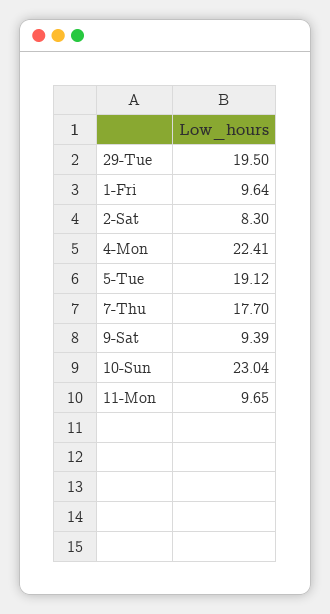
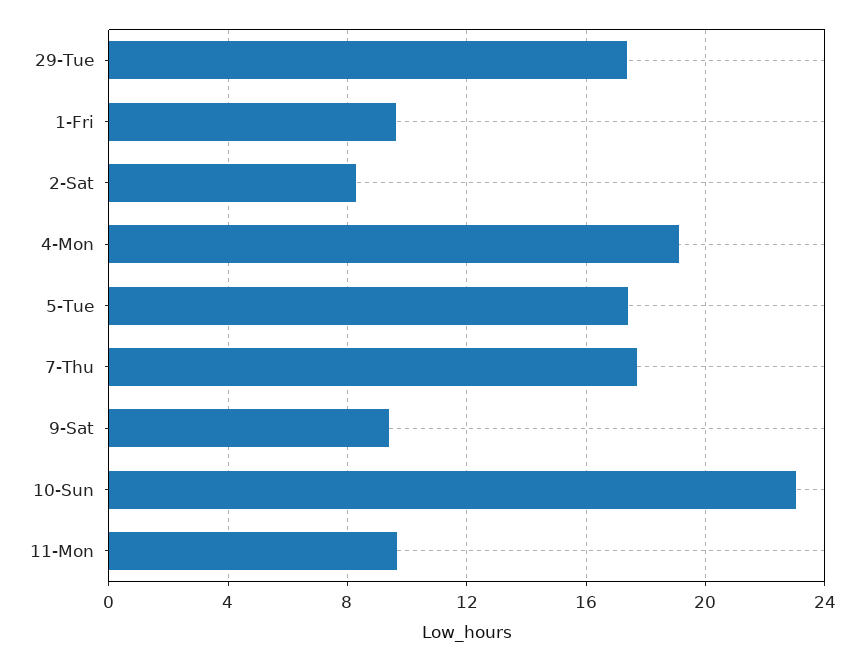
  {
-   "29-Tue": 19.5,
+   "29-Tue": 17.5,
    "1-Fri": 9.64,
    "2-Sat": 8.3,
-   "4-Mon": 22.41,
+   "4-Mon": 19,
-   "5-Tue": 19.12,
+   "5-Tue": 17.5,
    "7-Thu": 17.7,
    "9-Sat": 9.39,
    "10-Sun": 23.04,
    "11-Mon": 9.65
  }

